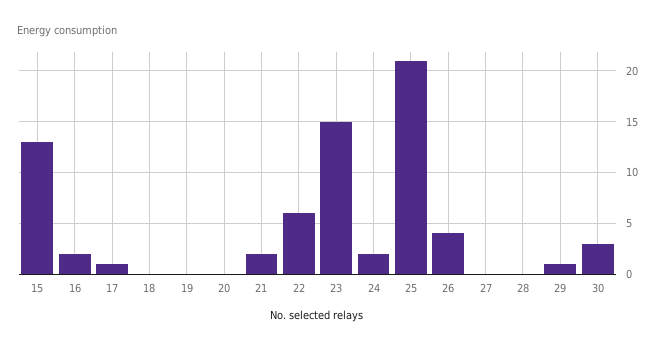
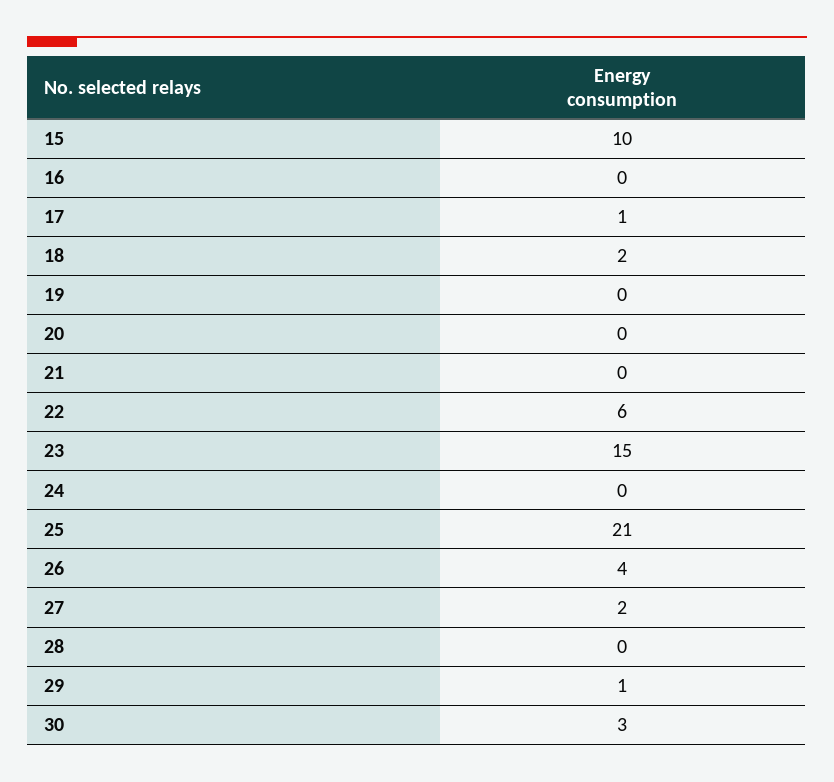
  {
-   "15": 13,
+   "15": 10,
-   "16": 2,
+   "16": 0,
    "17": 1,
-   "18": 0,
+   "18": 2,
    "19": 0,
    "20": 0,
-   "21": 2,
+   "21": 0,
    "22": 6,
    "23": 15,
-   "24": 2,
+   "24": 0,
    "25": 21,
    "26": 4,
-   "27": 0,
+   "27": 2,
    "28": 0,
    "29": 1,
    "30": 3
  }

